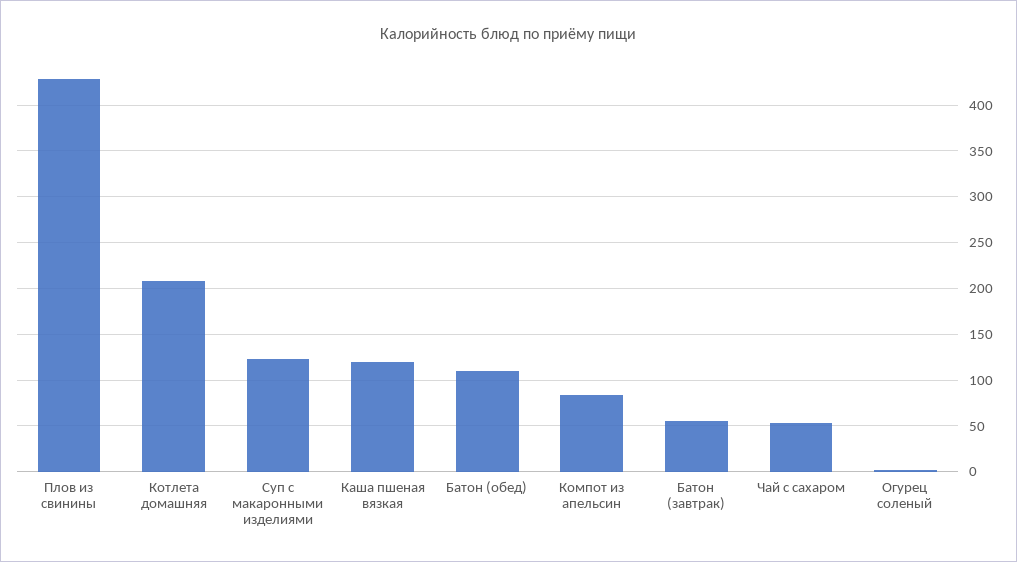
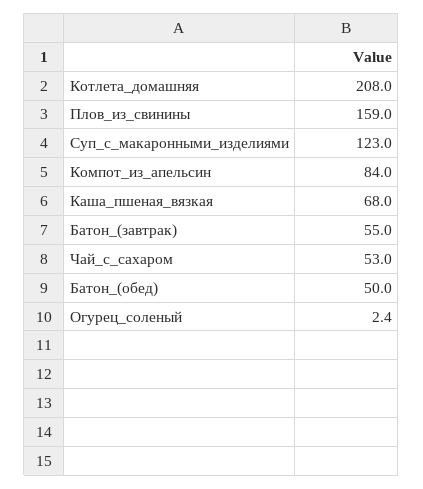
  {
-   "Плов из свинины": 430,
+   "Плов из свинины": 159,
    "Котлета домашняя": 208,
    "Суп с макаронными изделиями": 123,
-   "Каша пшеная вязкая": 120,
+   "Каша пшеная вязкая": 68,
-   "Батон (обед)": 110,
+   "Батон (обед)": 50,
    "Компот из апельсин": 84,
    "Батон (завтрак)": 55,
    "Чай с сахаром": 53,
    "Огурец соленый": 2.4
  }

